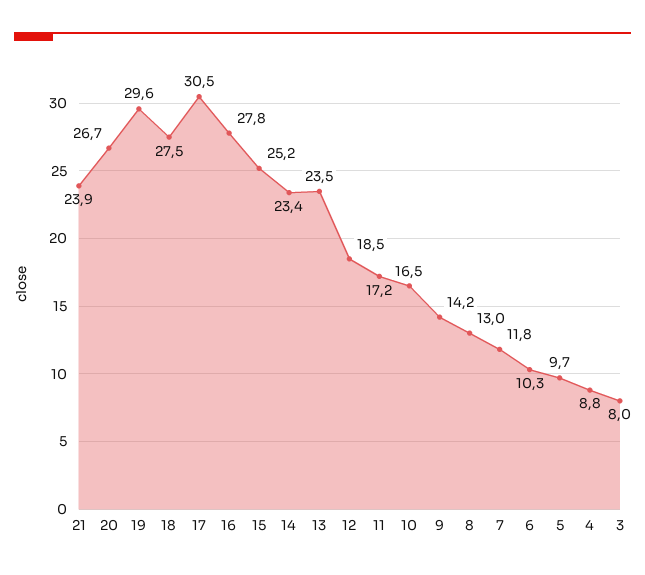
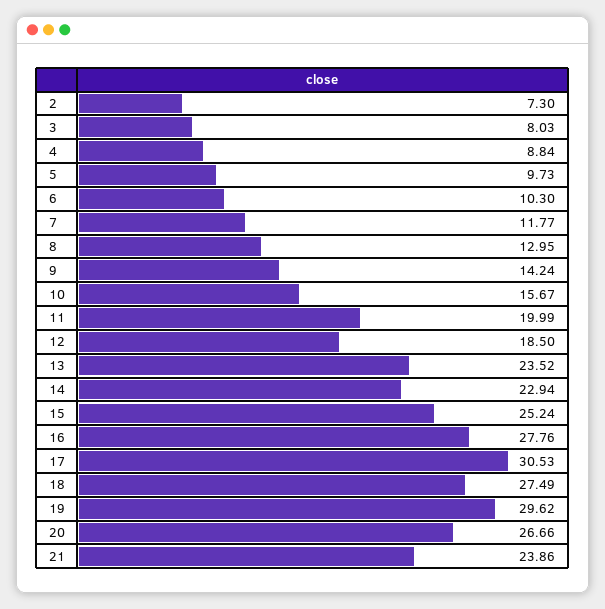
  {
    "21": 23.86,
    "20": 26.66,
    "19": 29.62,
    "18": 27.49,
    "17": 30.53,
    "16": 27.76,
    "15": 25.24,
-   "14": 23.4,
+   "14": 22.94,
    "13": 23.52,
    "12": 18.5,
-   "11": 17.2,
+   "11": 19.99,
-   "10": 16.5,
+   "10": 15.67,
    "9": 14.24,
    "8": 12.95,
    "7": 11.77,
    "6": 10.3,
    "5": 9.73,
    "4": 8.84,
-   "3": 8.03
+   "3": 8.03,
+   "2": 7.3
  }

